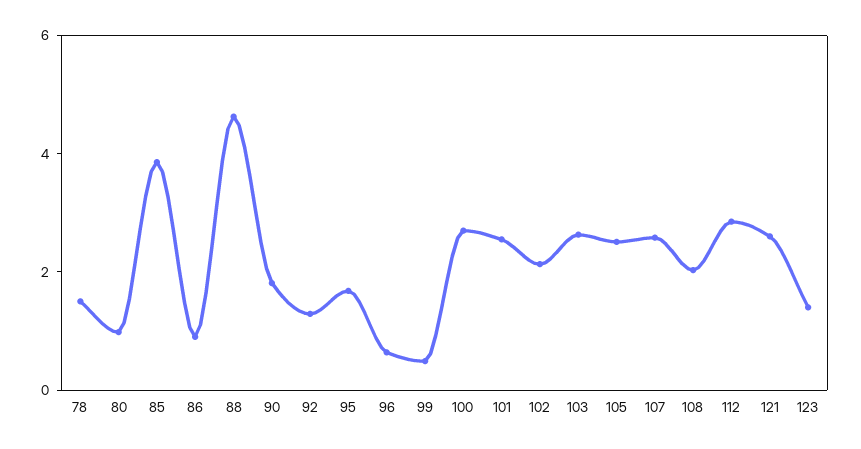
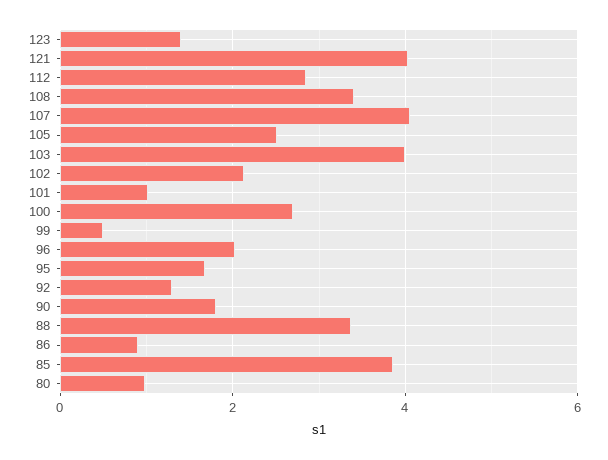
  {
-   "78": 1.5,
    "80": 1,
    "85": 3.8,
    "86": 1,
-   "88": 4.5,
+   "88": 3.4,
    "90": 1.8,
    "92": 1.2,
    "95": 1.6,
-   "96": 0.5,
+   "96": 2,
    "99": 0.4,
    "100": 2.8,
-   "101": 2.5,
+   "101": 1,
    "102": 2.2,
-   "103": 2.5,
+   "103": 4,
    "105": 2.6,
-   "107": 2.5,
+   "107": 4,
-   "108": 2,
+   "108": 3.4,
    "112": 2.8,
-   "121": 2.5,
+   "121": 4,
    "123": 1.4
  }

